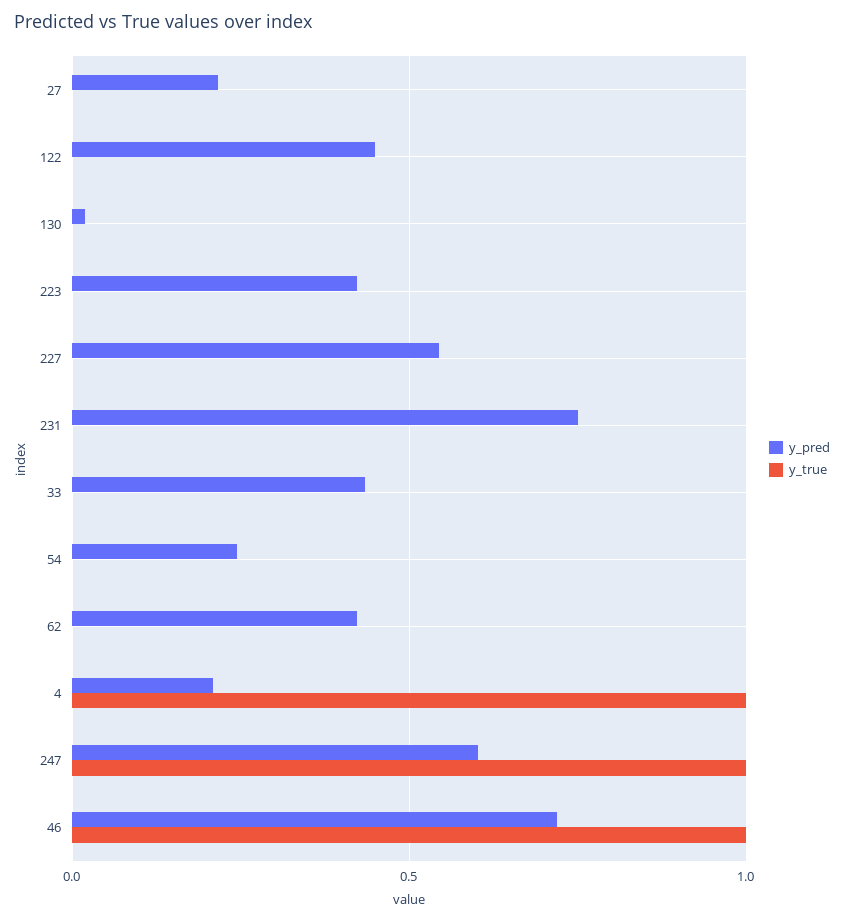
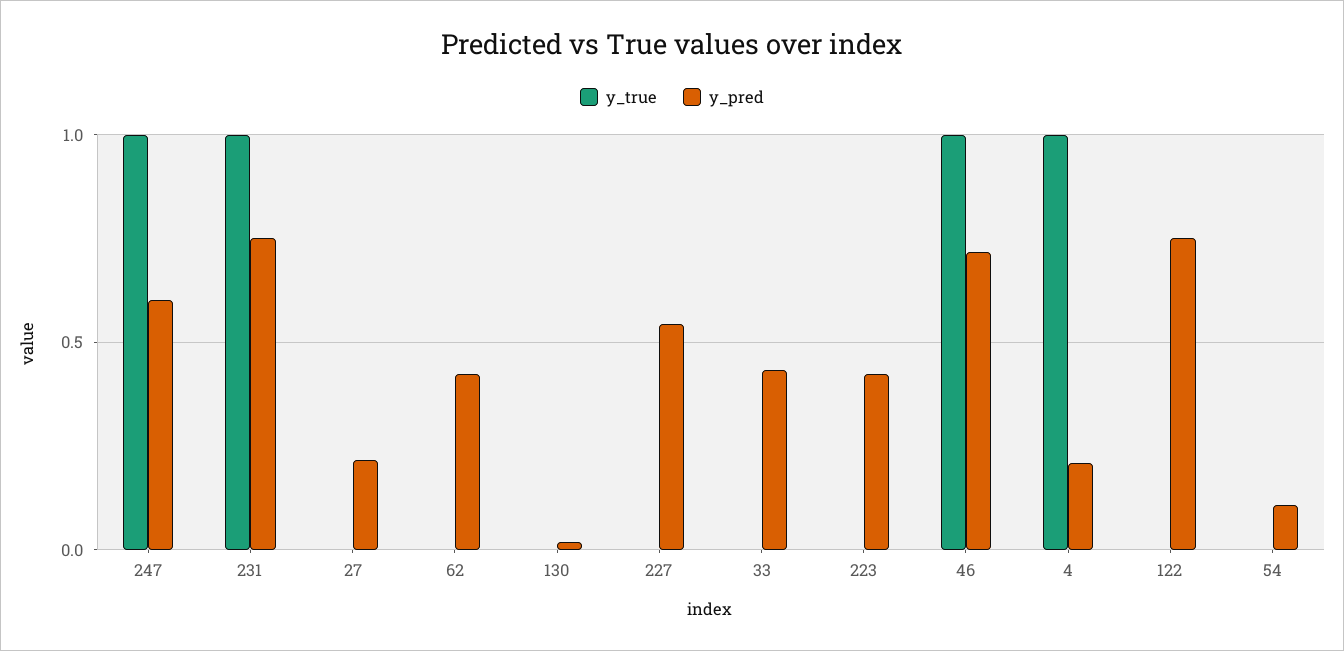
  {
    "y_pred": {
      "27": 0.2,
-     "122": 0.45,
+     "122": 0.75,
      "130": 0,
      "223": 0.4,
      "227": 0.55,
      "231": 0.75,
      "33": 0.45,
-     "54": 0.25,
+     "54": 0.1,
      "62": 0.4,
      "4": 0.2,
      "247": 0.6,
      "46": 0.7
    },
    "y_true": {
      "27": 0,
      "122": 0,
      "130": 0,
      "223": 0,
      "227": 0,
-     "231": 0,
+     "231": 1,
      "33": 0,
      "54": 0,
      "62": 0,
      "4": 1,
      "247": 1,
      "46": 1
    }
  }

